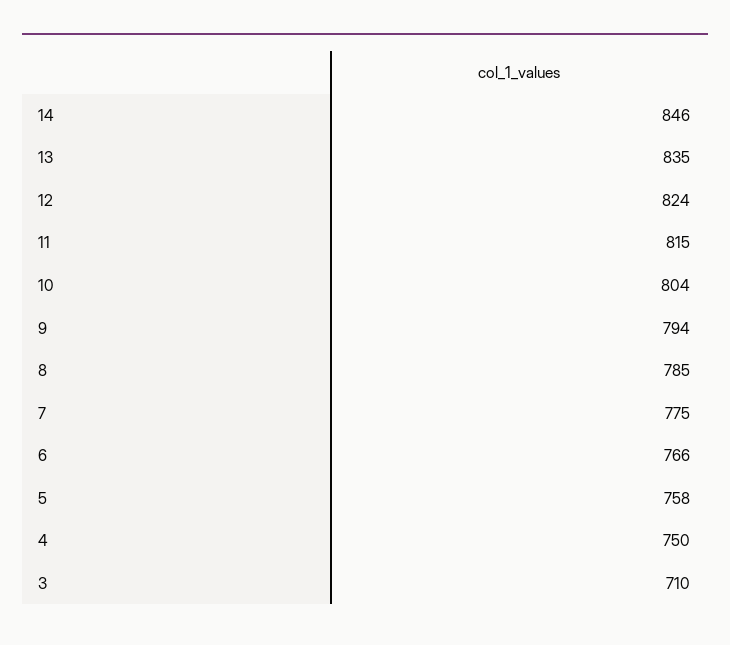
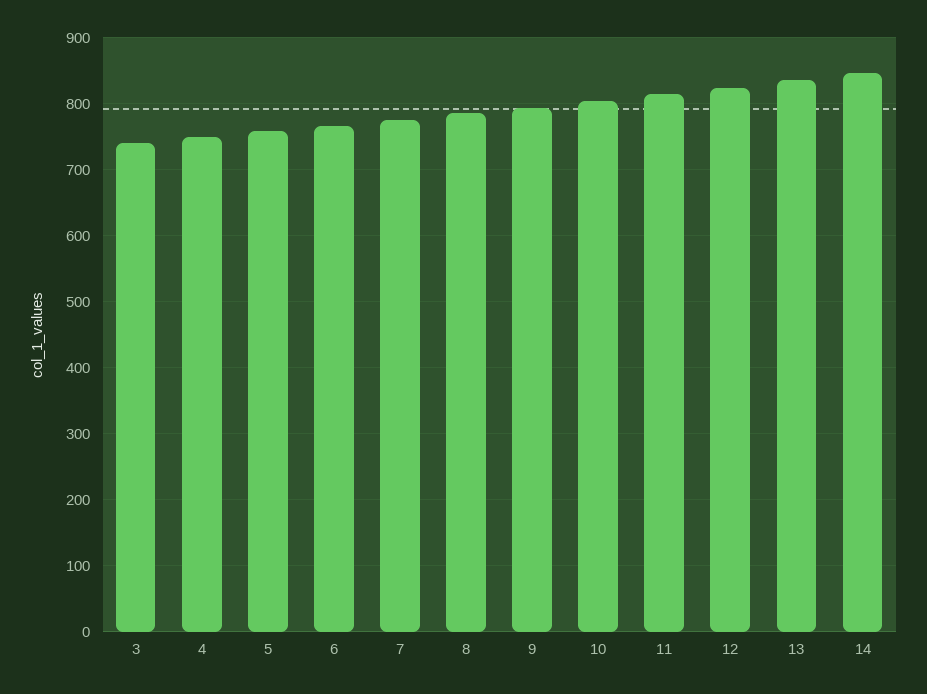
  {
    "14": 846,
    "13": 835,
    "12": 824,
    "11": 815,
    "10": 804,
    "9": 794,
    "8": 785,
    "7": 775,
    "6": 766,
    "5": 758,
    "4": 750,
-   "3": 710
+   "3": 740
  }

